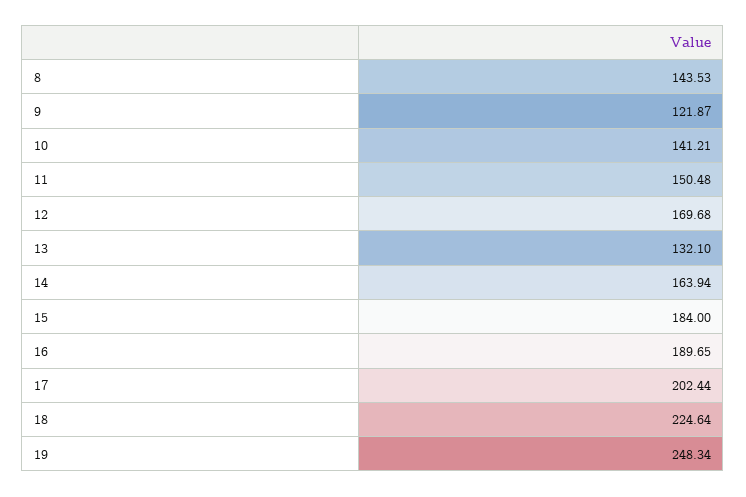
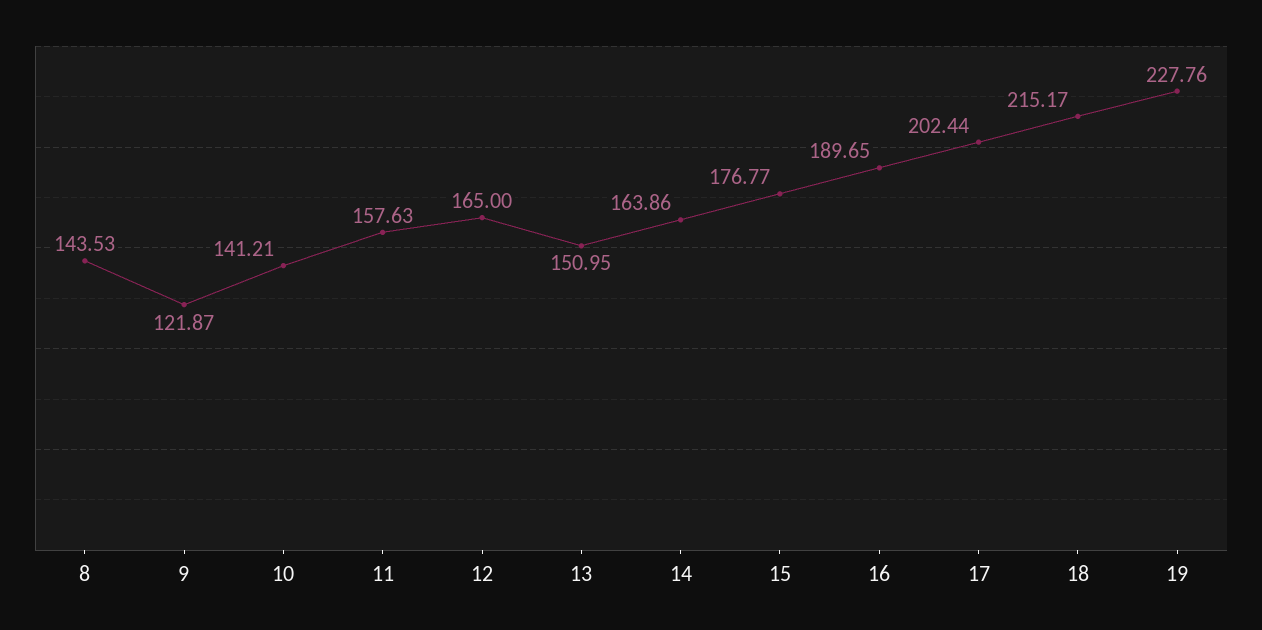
  {
    "8": 143.53,
    "9": 121.87,
    "10": 141.21,
-   "11": 150.48,
+   "11": 157.63,
-   "12": 169.68,
+   "12": 165,
-   "13": 132.1,
+   "13": 150.95,
-   "14": 163.94,
+   "14": 163.86,
-   "15": 184,
+   "15": 176.77,
    "16": 189.65,
    "17": 202.44,
-   "18": 224.64,
+   "18": 215.17,
-   "19": 248.34
+   "19": 227.76
  }

